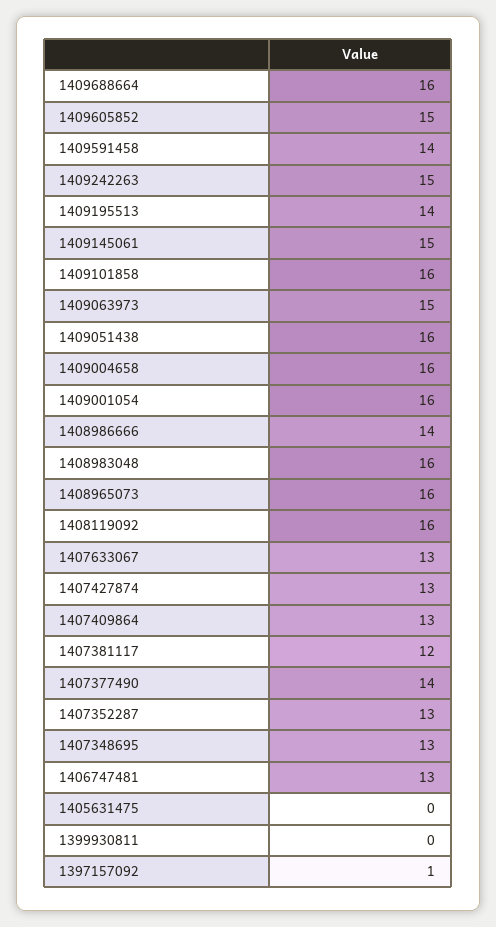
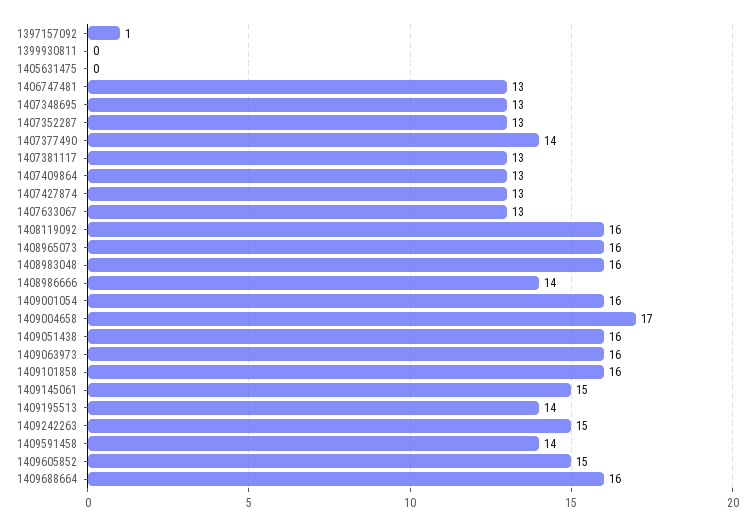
  {
    "1409688664": 16,
    "1409605852": 15,
    "1409591458": 14,
    "1409242263": 15,
    "1409195513": 14,
    "1409145061": 15,
    "1409101858": 16,
-   "1409063973": 15,
+   "1409063973": 16,
    "1409051438": 16,
-   "1409004658": 16,
+   "1409004658": 17,
    "1409001054": 16,
    "1408986666": 14,
    "1408983048": 16,
    "1408965073": 16,
    "1408119092": 16,
    "1407633067": 13,
    "1407427874": 13,
    "1407409864": 13,
-   "1407381117": 12,
+   "1407381117": 13,
    "1407377490": 14,
    "1407352287": 13,
    "1407348695": 13,
    "1406747481": 13,
    "1405631475": 0,
    "1399930811": 0,
    "1397157092": 1
  }

